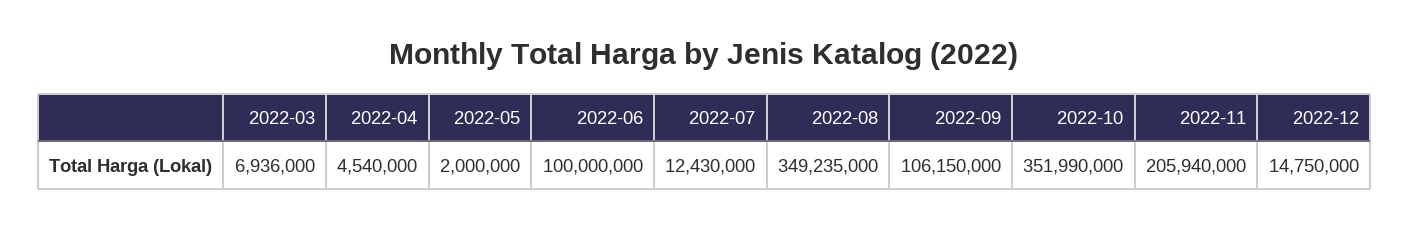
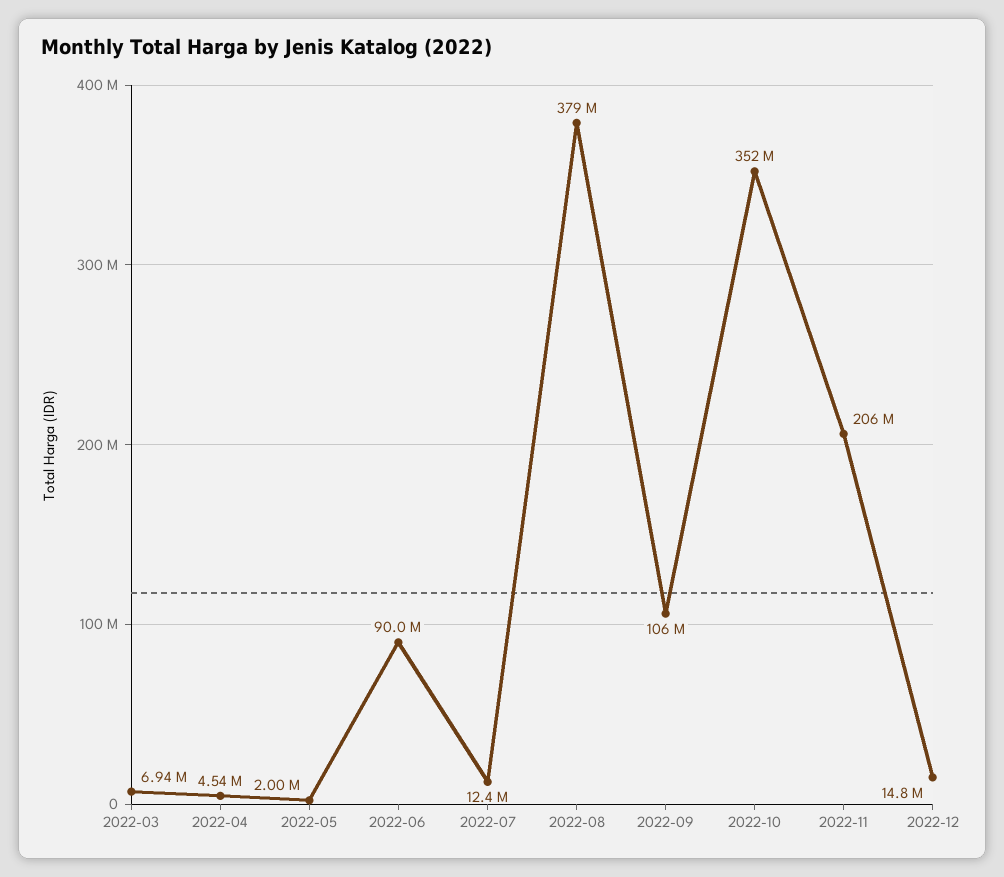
  {
    "2022-03": 6936000,
    "2022-04": 4540000,
    "2022-05": 2000000,
-   "2022-06": 100000000,
+   "2022-06": 90000000,
    "2022-07": 12430000,
-   "2022-08": 349235000,
+   "2022-08": 379000000,
    "2022-09": 106150000,
    "2022-10": 351990000,
    "2022-11": 205940000,
    "2022-12": 14750000
  }

